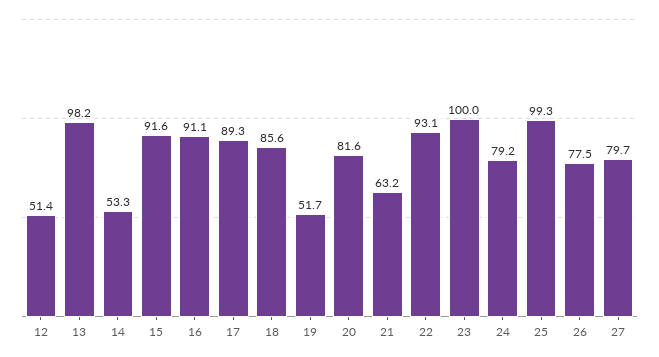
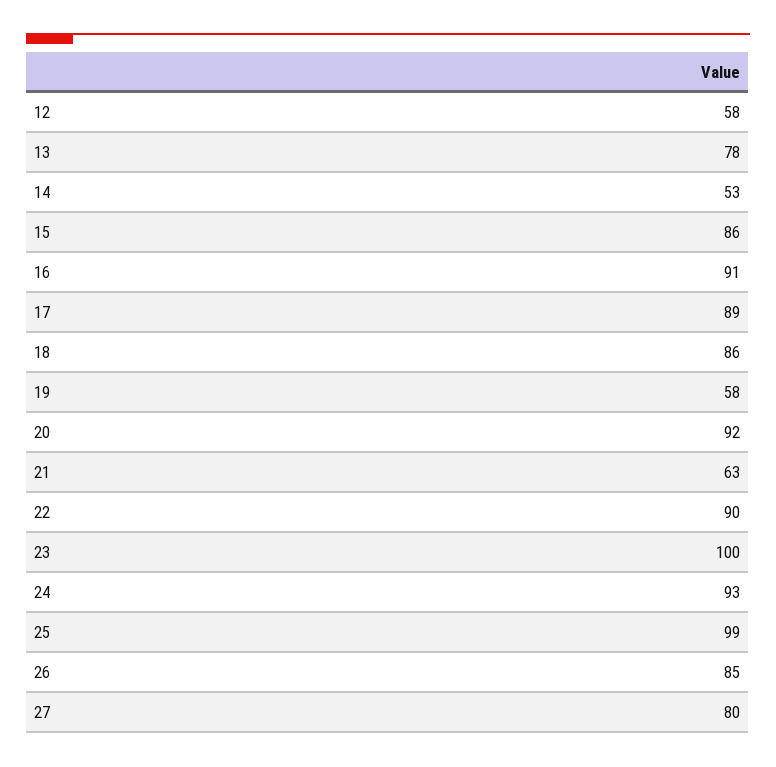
  {
-   "12": 51.4,
+   "12": 58,
-   "13": 98.2,
+   "13": 78,
    "14": 53.3,
-   "15": 91.6,
+   "15": 86,
    "16": 91.1,
    "17": 89.3,
    "18": 85.6,
-   "19": 51.7,
+   "19": 58,
-   "20": 81.6,
+   "20": 92,
    "21": 63.2,
-   "22": 93.1,
+   "22": 90,
    "23": 100,
-   "24": 79.2,
+   "24": 93,
    "25": 99.3,
-   "26": 77.5,
+   "26": 85,
    "27": 79.7
  }

